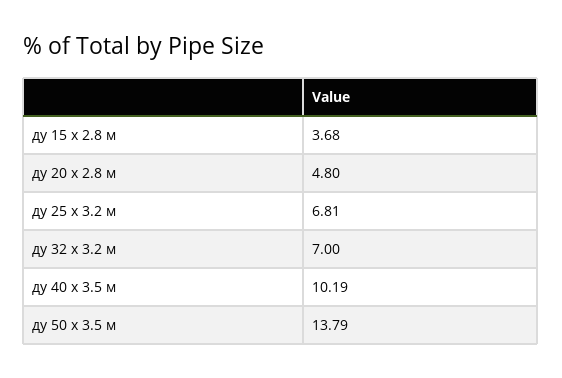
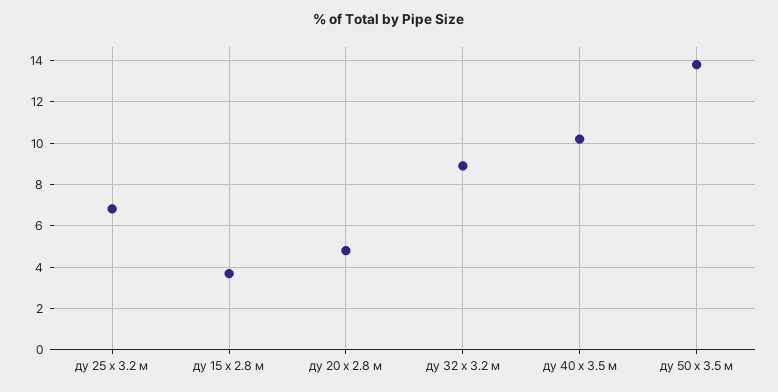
  {
    "ду 15 x 2.8 м": 3.68,
    "ду 20 x 2.8 м": 4.8,
    "ду 25 x 3.2 м": 6.81,
-   "ду 32 x 3.2 м": 7,
+   "ду 32 x 3.2 м": 9,
    "ду 40 x 3.5 м": 10.19,
    "ду 50 x 3.5 м": 13.79
  }

